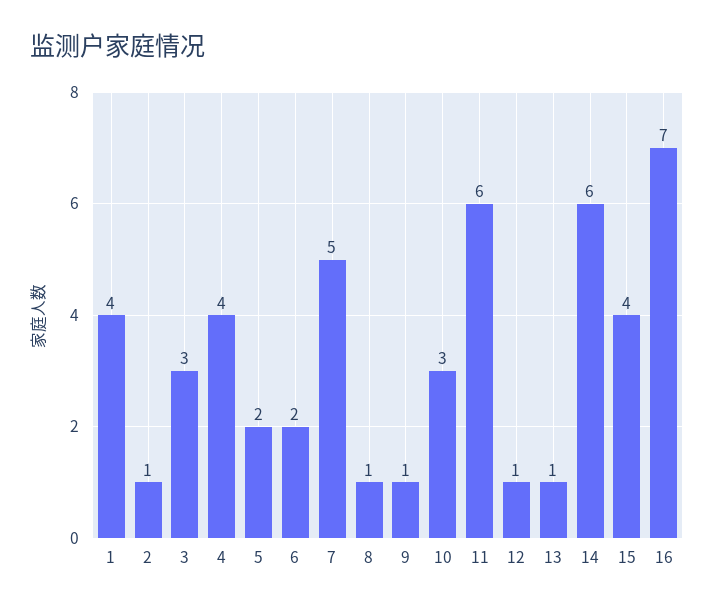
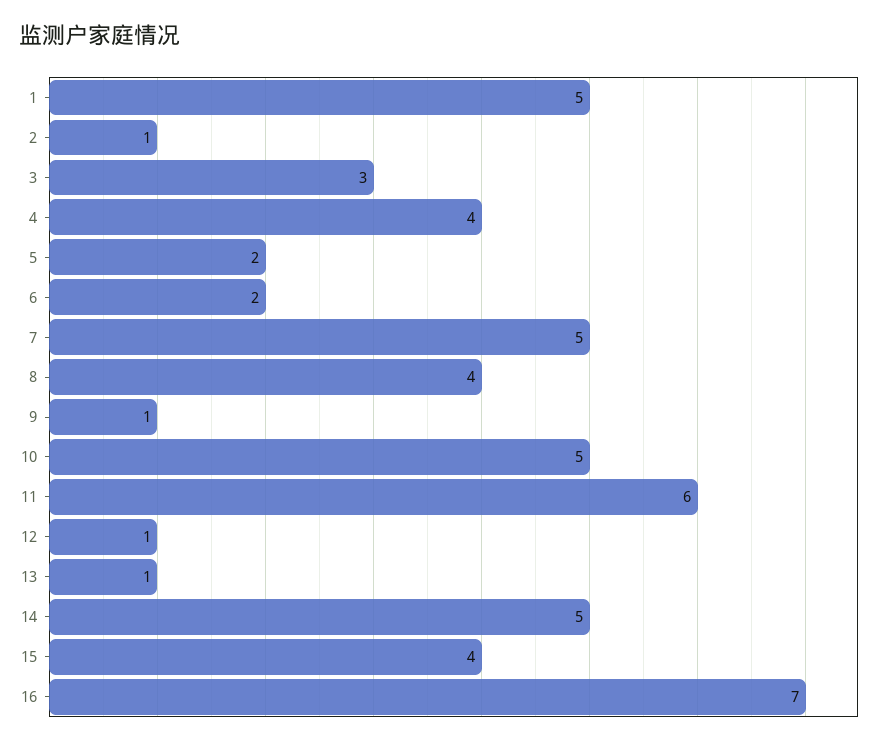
  {
-   "1": 4,
+   "1": 5,
    "2": 1,
    "3": 3,
    "4": 4,
    "5": 2,
    "6": 2,
    "7": 5,
-   "8": 1,
+   "8": 4,
    "9": 1,
-   "10": 3,
+   "10": 5,
    "11": 6,
    "12": 1,
    "13": 1,
-   "14": 6,
+   "14": 5,
    "15": 4,
    "16": 7
  }

